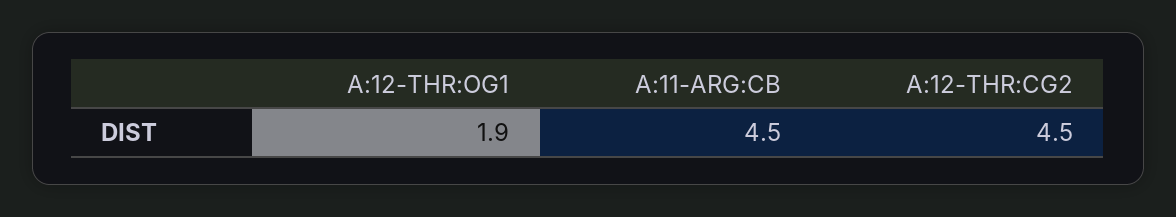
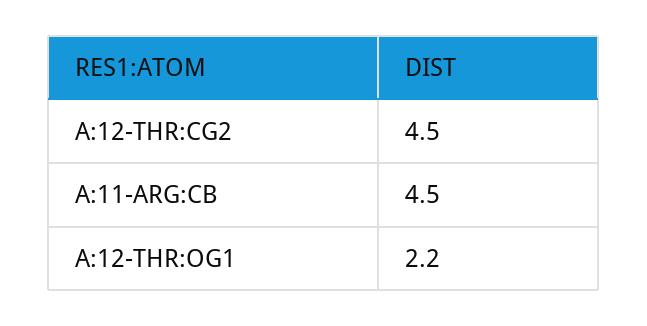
  {
-   "A:12-THR:OG1": 1.9,
+   "A:12-THR:OG1": 2.2,
    "A:11-ARG:CB": 4.5,
    "A:12-THR:CG2": 4.5
  }

